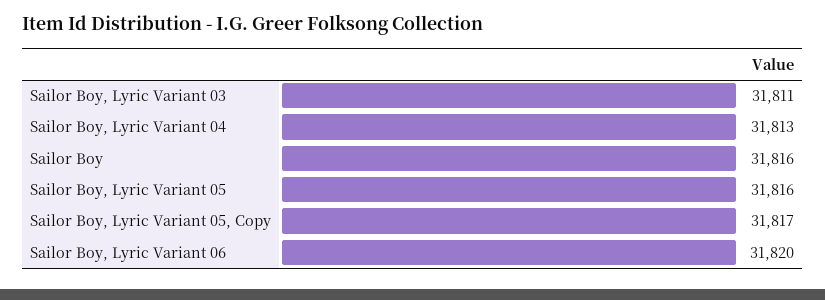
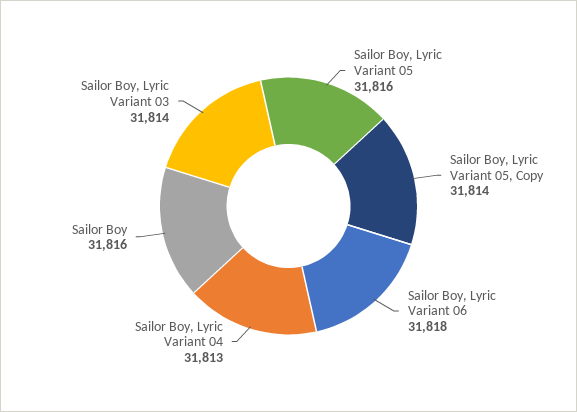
  {
-   "Sailor Boy, Lyric Variant 03": 31811,
+   "Sailor Boy, Lyric Variant 03": 31814,
    "Sailor Boy, Lyric Variant 04": 31813,
    "Sailor Boy": 31816,
    "Sailor Boy, Lyric Variant 05": 31816,
-   "Sailor Boy, Lyric Variant 05, Copy": 31817,
+   "Sailor Boy, Lyric Variant 05, Copy": 31814,
-   "Sailor Boy, Lyric Variant 06": 31820
+   "Sailor Boy, Lyric Variant 06": 31818
  }

